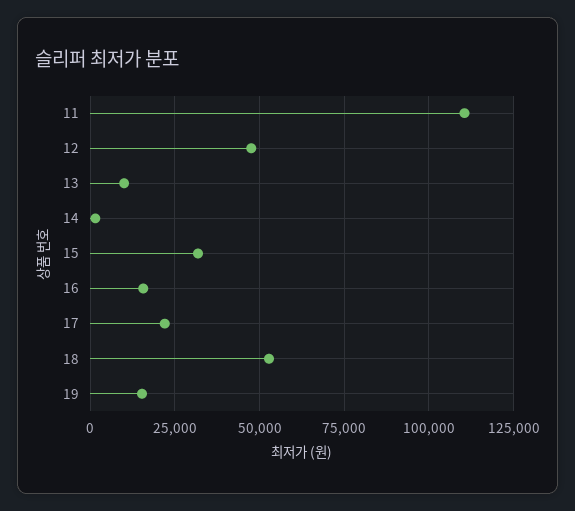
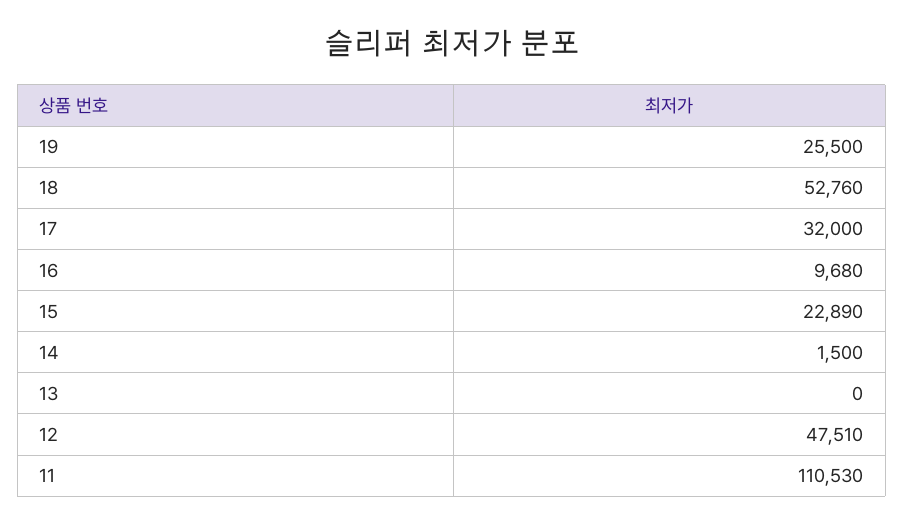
  {
    "11": 110530,
    "12": 47510,
-   "13": 10000,
+   "13": 0,
    "14": 1500,
-   "15": 32500,
+   "15": 22890,
-   "16": 15000,
+   "16": 9680,
-   "17": 22500,
+   "17": 32000,
    "18": 52760,
-   "19": 15000
+   "19": 25500
  }

